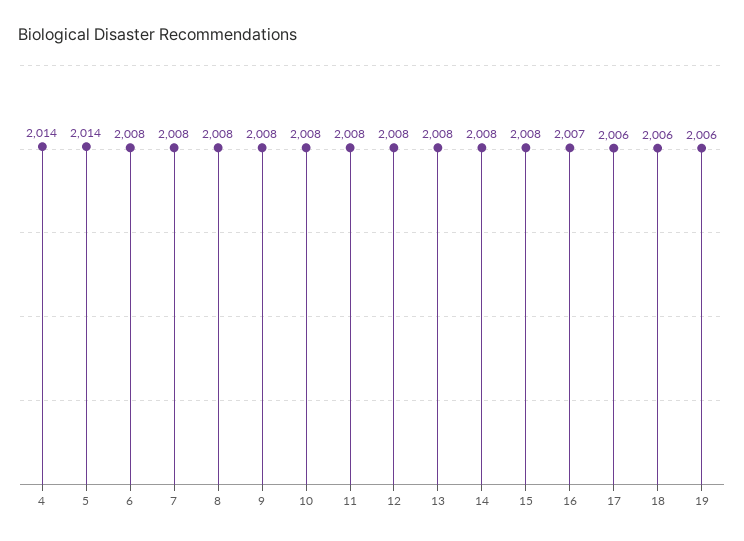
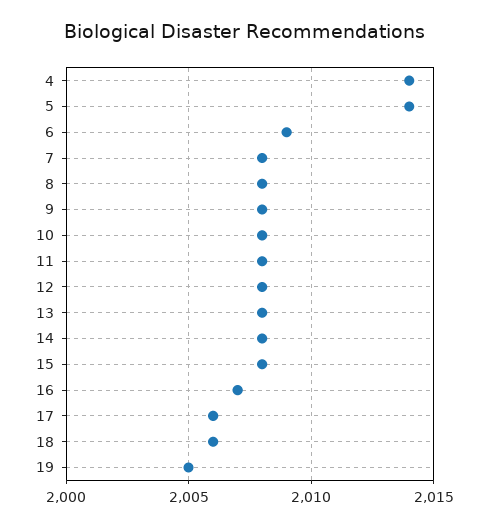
  {
    "4": 2014,
    "5": 2014,
-   "6": 2008,
+   "6": 2009,
    "7": 2008,
    "8": 2008,
    "9": 2008,
    "10": 2008,
    "11": 2008,
    "12": 2008,
    "13": 2008,
    "14": 2008,
    "15": 2008,
    "16": 2007,
    "17": 2006,
    "18": 2006,
-   "19": 2006
+   "19": 2005
  }

